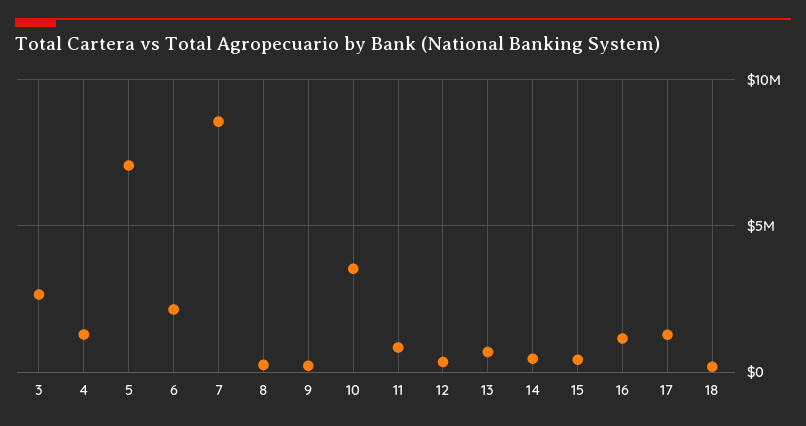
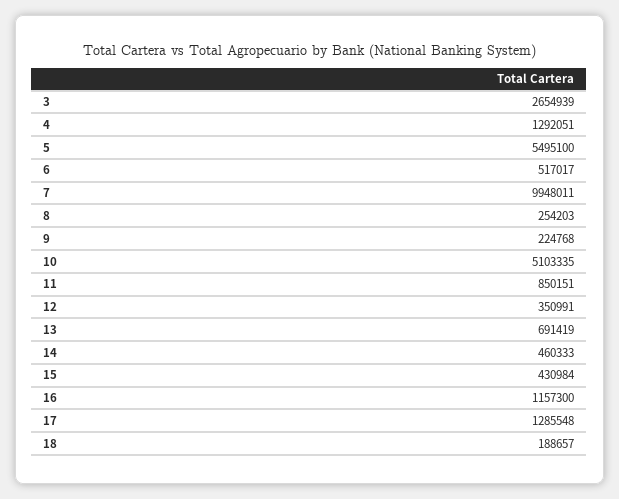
  {
    "3": 2654939,
    "4": 1292051,
-   "5": 7000000,
+   "5": 5495100,
-   "6": 2000000,
+   "6": 517017,
-   "7": 8500000,
+   "7": 9948011,
    "8": 254203,
    "9": 224768,
-   "10": 3500000,
+   "10": 5103335,
    "11": 850151,
    "12": 350991,
    "13": 691419,
    "14": 460333,
    "15": 430984,
    "16": 1157300,
    "17": 1285548,
    "18": 188657
  }

